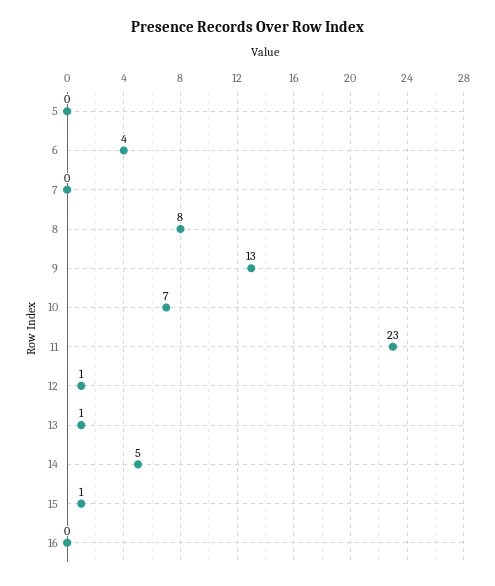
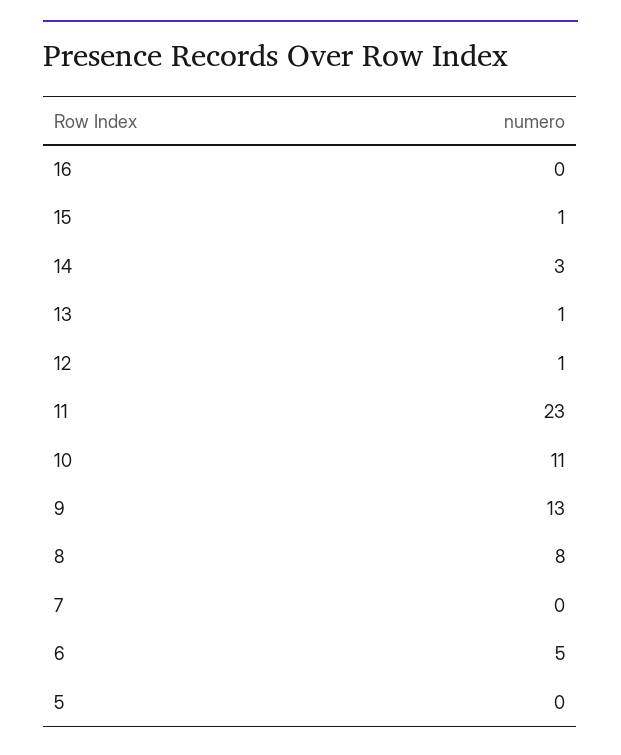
  {
    "5": 0,
-   "6": 4,
+   "6": 5,
    "7": 0,
    "8": 8,
    "9": 13,
-   "10": 7,
+   "10": 11,
    "11": 23,
    "12": 1,
    "13": 1,
-   "14": 5,
+   "14": 3,
    "15": 1,
    "16": 0
  }

